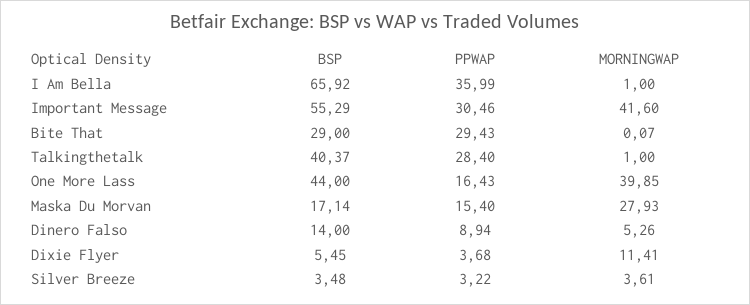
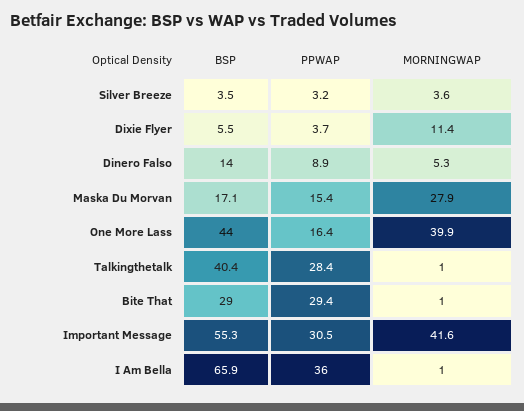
  {
    "BSP": {
      "I Am Bella": 65.92,
      "Important Message": 55.29,
      "Bite That": 29,
      "Talkingthetalk": 40.37,
      "One More Lass": 44,
      "Maska Du Morvan": 17.14,
      "Dinero Falso": 14,
      "Dixie Flyer": 5.45,
      "Silver Breeze": 3.48
    },
    "PPWAP": {
      "I Am Bella": 35.99,
      "Important Message": 30.46,
      "Bite That": 29.43,
      "Talkingthetalk": 28.4,
      "One More Lass": 16.43,
      "Maska Du Morvan": 15.4,
      "Dinero Falso": 8.94,
      "Dixie Flyer": 3.68,
      "Silver Breeze": 3.22
    },
    "MORNINGWAP": {
      "I Am Bella": 1,
      "Important Message": 41.6,
-     "Bite That": 0.07,
+     "Bite That": 1,
      "Talkingthetalk": 1,
      "One More Lass": 39.85,
      "Maska Du Morvan": 27.93,
      "Dinero Falso": 5.26,
      "Dixie Flyer": 11.41,
      "Silver Breeze": 3.61
    }
  }

